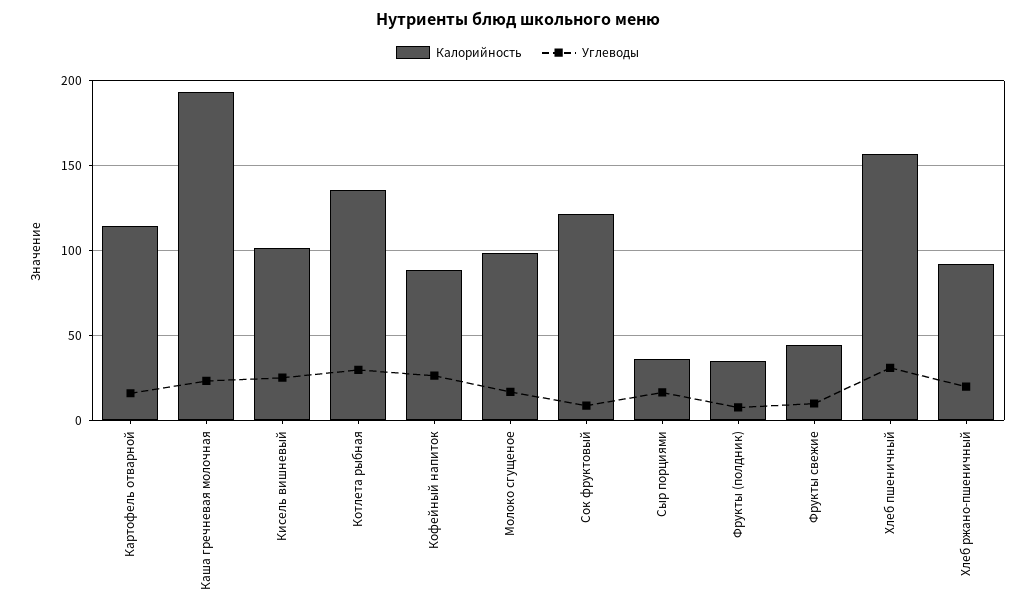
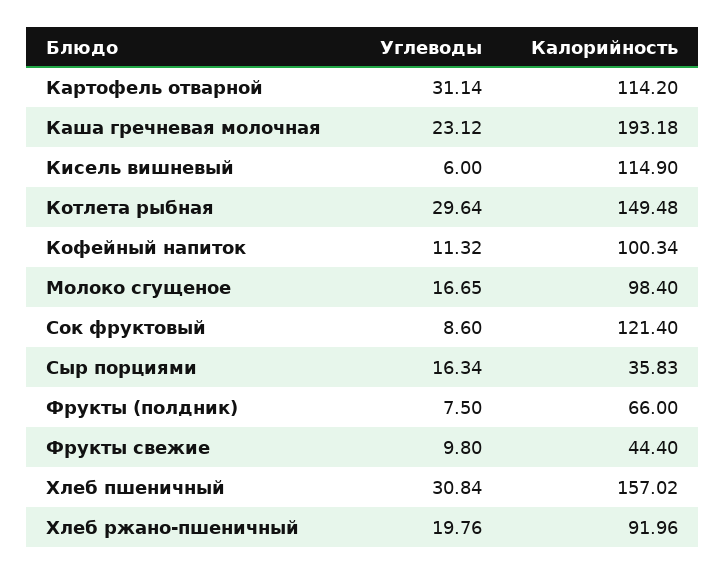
  {
    "Калорийность": {
      "Картофель отварной": 114.2,
      "Каша гречневая молочная": 193.18,
-     "Кисель вишневый": 100,
+     "Кисель вишневый": 114.9,
-     "Котлета рыбная": 135,
+     "Котлета рыбная": 149.48,
-     "Кофейный напиток": 90,
+     "Кофейный напиток": 100.34,
      "Молоко сгущеное": 98.4,
      "Сок фруктовый": 121.4,
      "Сыр порциями": 35.83,
-     "Фрукты (полдник)": 35,
+     "Фрукты (полдник)": 66,
      "Фрукты свежие": 44.4,
      "Хлеб пшеничный": 157.02,
      "Хлеб ржано-пшеничный": 91.96
    },
    "Углеводы": {
-     "Картофель отварной": 15,
+     "Картофель отварной": 31.14,
      "Каша гречневая молочная": 23.12,
-     "Кисель вишневый": 25,
+     "Кисель вишневый": 6,
      "Котлета рыбная": 29.64,
-     "Кофейный напиток": 25,
+     "Кофейный напиток": 11.32,
      "Молоко сгущеное": 16.65,
      "Сок фруктовый": 8.6,
      "Сыр порциями": 16.34,
      "Фрукты (полдник)": 7.5,
      "Фрукты свежие": 9.8,
      "Хлеб пшеничный": 30.84,
      "Хлеб ржано-пшеничный": 19.76
    }
  }

